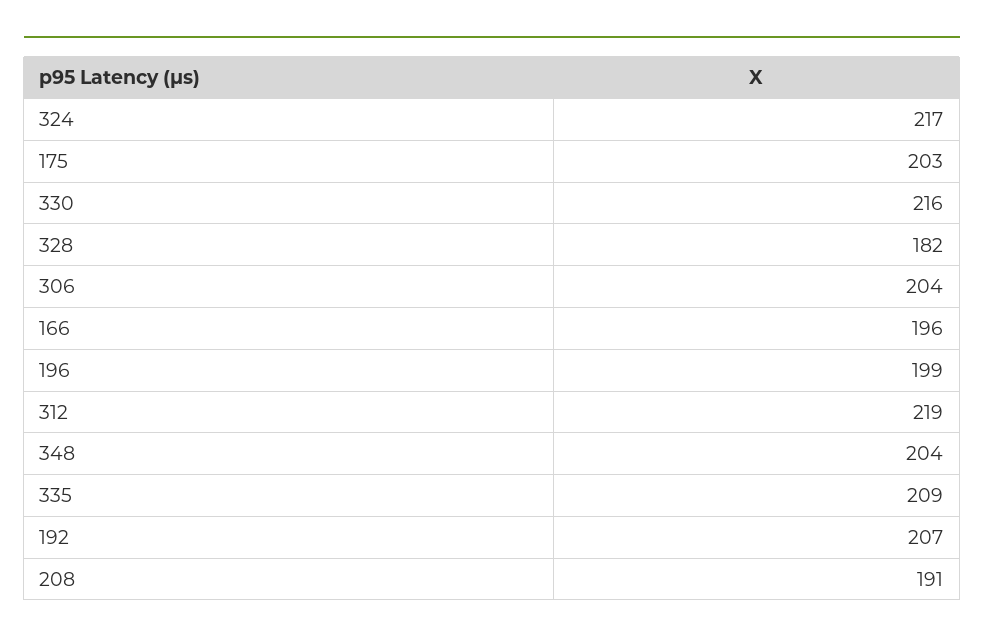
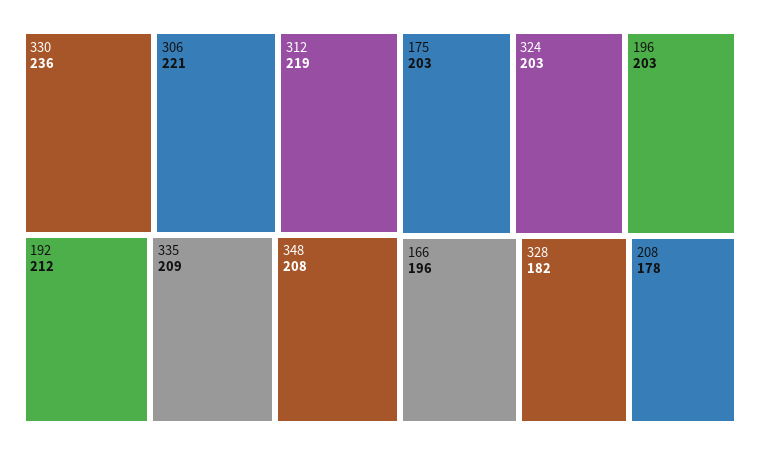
  {
-   "324": 217,
+   "324": 203,
    "175": 203,
-   "330": 216,
+   "330": 236,
    "328": 182,
-   "306": 204,
+   "306": 221,
    "166": 196,
-   "196": 199,
+   "196": 203,
    "312": 219,
-   "348": 204,
+   "348": 208,
    "335": 209,
-   "192": 207,
+   "192": 212,
-   "208": 191
+   "208": 178
  }

